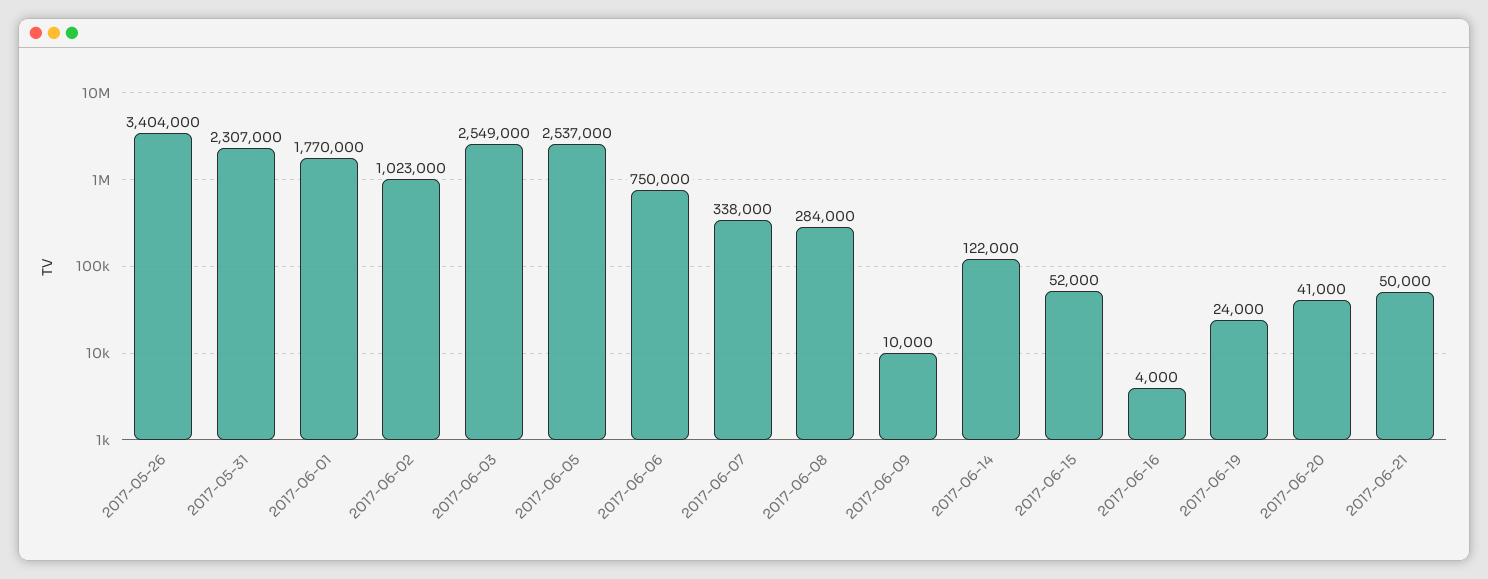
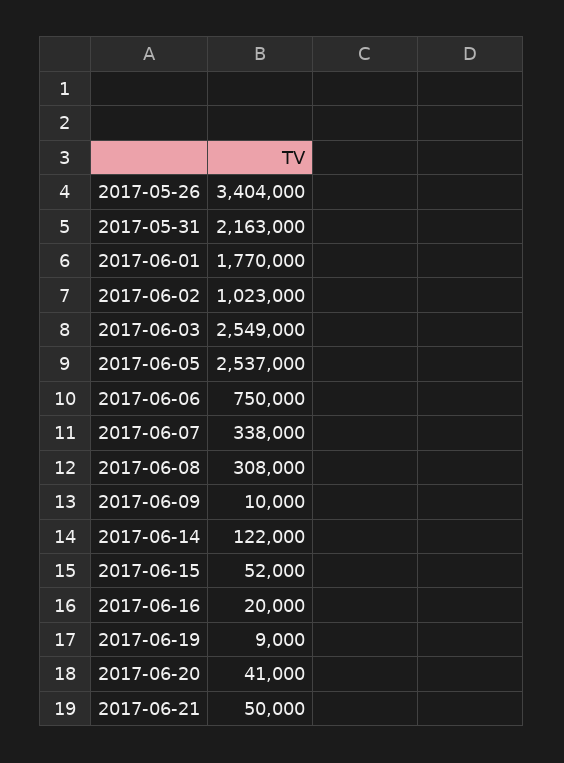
  {
    "2017-05-26": 3404000,
-   "2017-05-31": 2307000,
+   "2017-05-31": 2163000,
    "2017-06-01": 1770000,
    "2017-06-02": 1023000,
    "2017-06-03": 2549000,
    "2017-06-05": 2537000,
    "2017-06-06": 750000,
    "2017-06-07": 338000,
-   "2017-06-08": 284000,
+   "2017-06-08": 308000,
    "2017-06-09": 10000,
    "2017-06-14": 122000,
    "2017-06-15": 52000,
-   "2017-06-16": 4000,
+   "2017-06-16": 20000,
-   "2017-06-19": 24000,
+   "2017-06-19": 9000,
    "2017-06-20": 41000,
    "2017-06-21": 50000
  }

